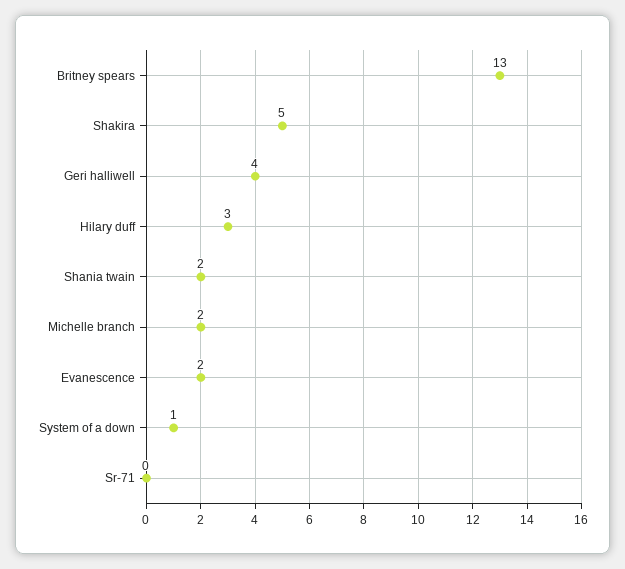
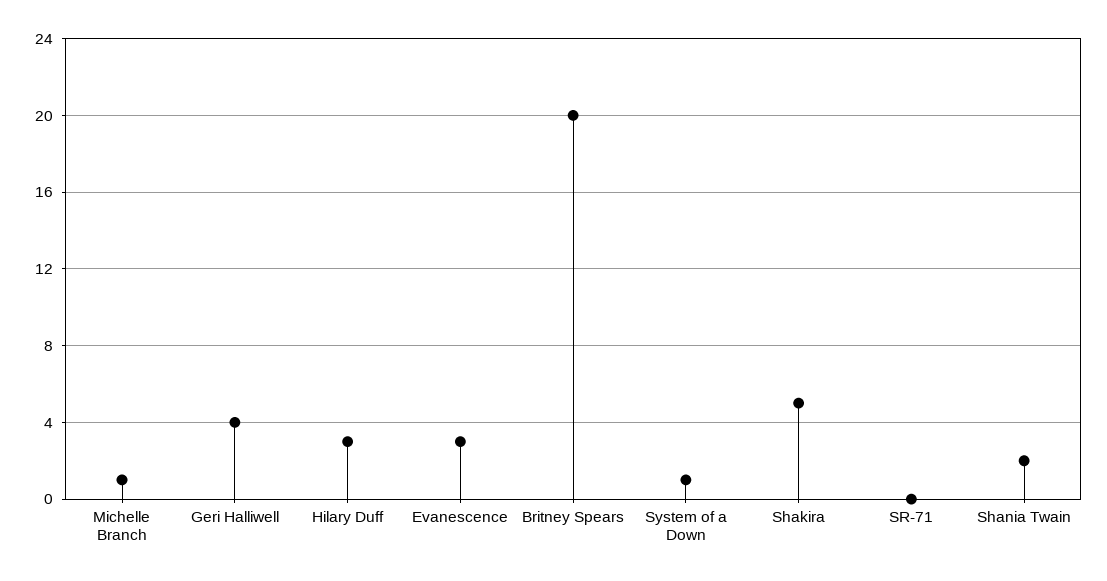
  {
-   "Britney spears": 13,
+   "Britney spears": 20,
    "Shakira": 5,
    "Geri halliwell": 4,
    "Hilary duff": 3,
    "Shania twain": 2,
-   "Michelle branch": 2,
+   "Michelle branch": 1,
-   "Evanescence": 2,
+   "Evanescence": 3,
    "System of a down": 1,
    "Sr-71": 0
  }

